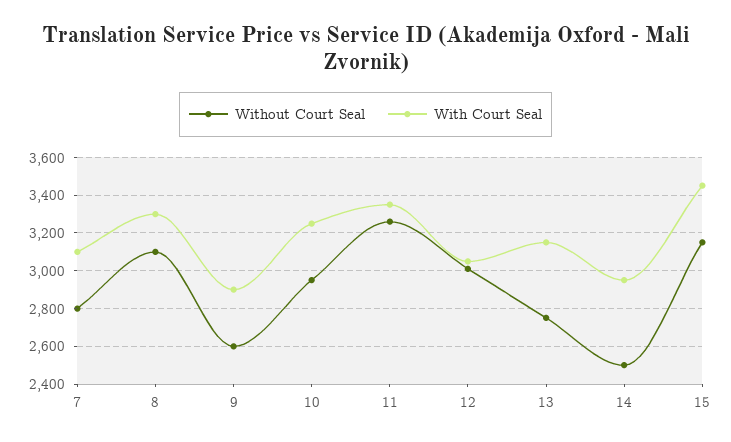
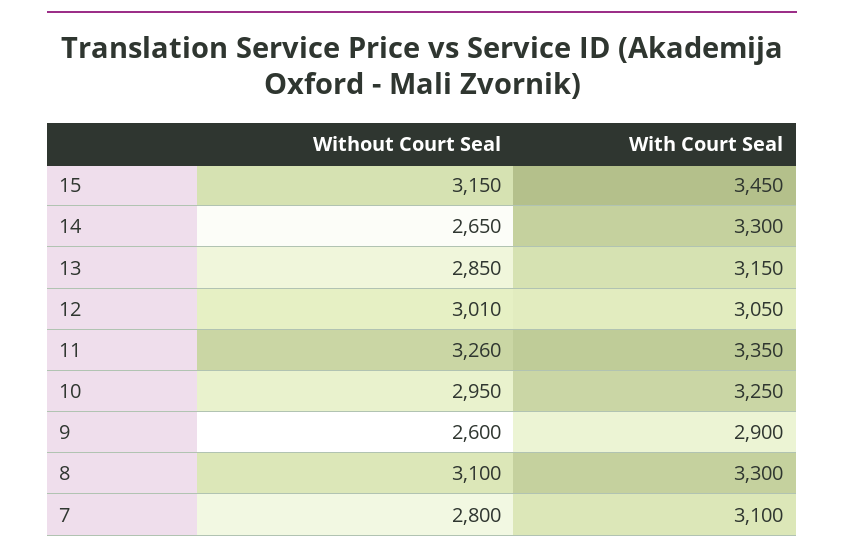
  {
    "Without Court Seal": {
      "7": 2800,
      "8": 3100,
      "9": 2600,
      "10": 2950,
      "11": 3260,
      "12": 3010,
-     "13": 2750,
+     "13": 2850,
-     "14": 2500,
+     "14": 2650,
      "15": 3150
    },
    "With Court Seal": {
      "7": 3100,
      "8": 3300,
      "9": 2900,
      "10": 3250,
      "11": 3350,
      "12": 3050,
      "13": 3150,
-     "14": 2950,
+     "14": 3300,
      "15": 3450
    }
  }

